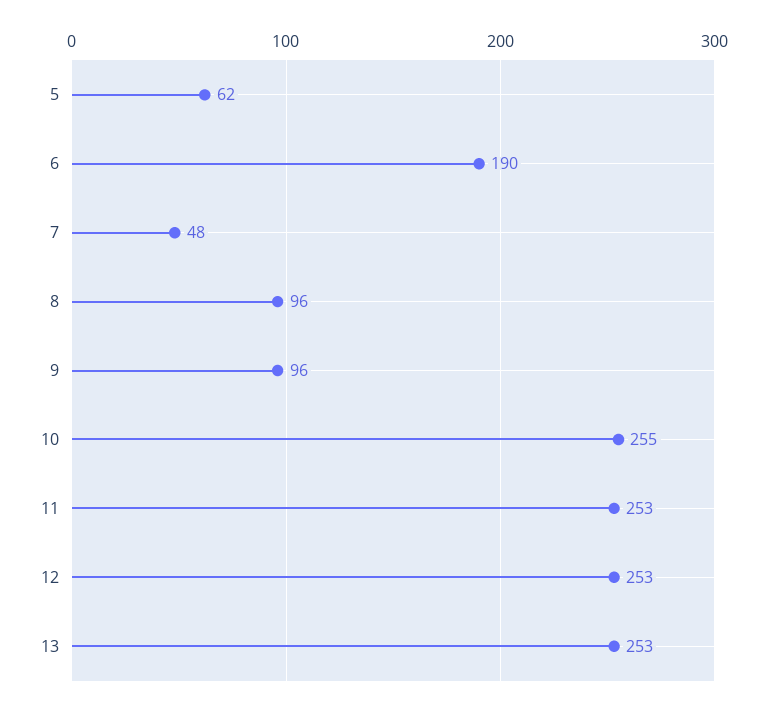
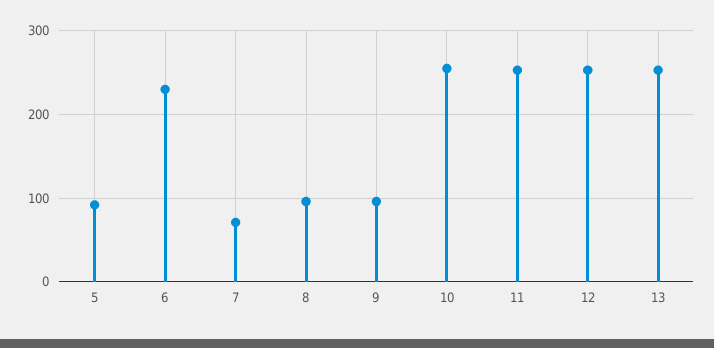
  {
-   "5": 62,
+   "5": 90,
-   "6": 190,
+   "6": 230,
-   "7": 48,
+   "7": 70,
    "8": 96,
    "9": 96,
    "10": 255,
    "11": 253,
    "12": 253,
    "13": 253
  }

